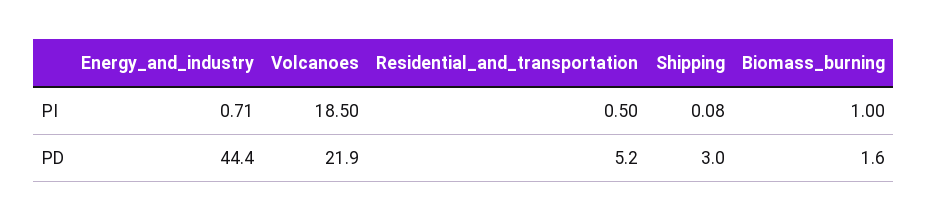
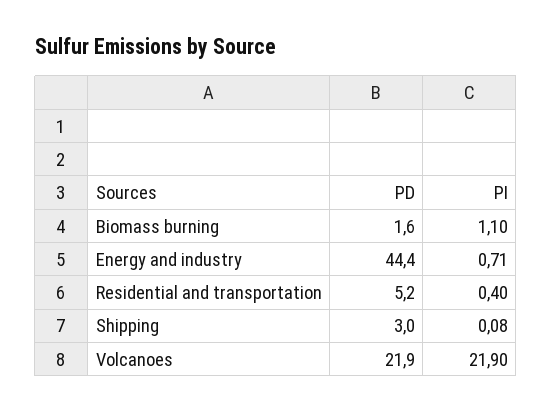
  {
    "Energy_and_industry": {
      "PI": 0.71,
      "PD": 44.4
    },
    "Volcanoes": {
-     "PI": 18.5,
+     "PI": 21.9,
      "PD": 21.9
    },
    "Residential_and_transportation": {
-     "PI": 0.5,
+     "PI": 0.4,
      "PD": 5.2
    },
    "Shipping": {
      "PI": 0.08,
      "PD": 3
    },
    "Biomass_burning": {
-     "PI": 1,
+     "PI": 1.1,
      "PD": 1.6
    }
  }

